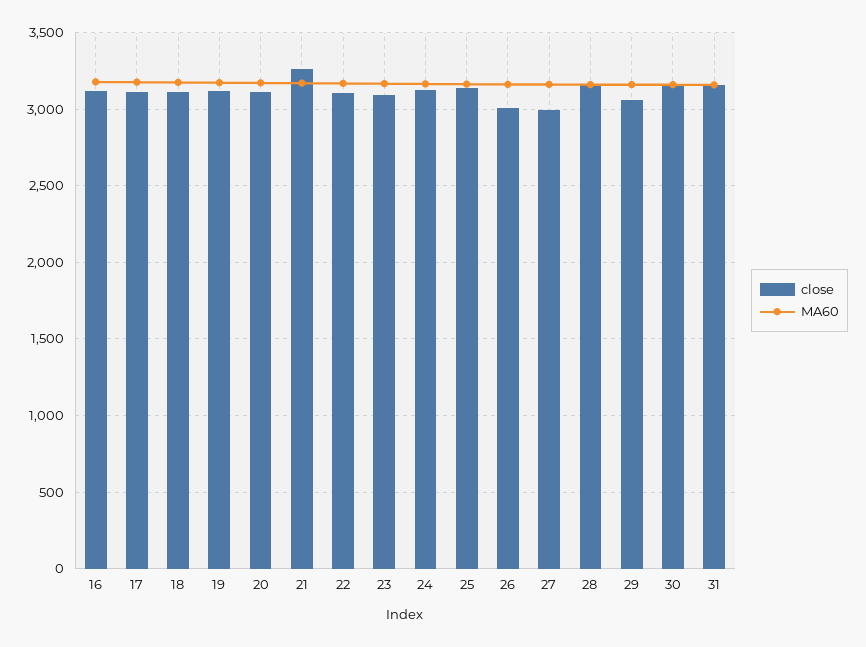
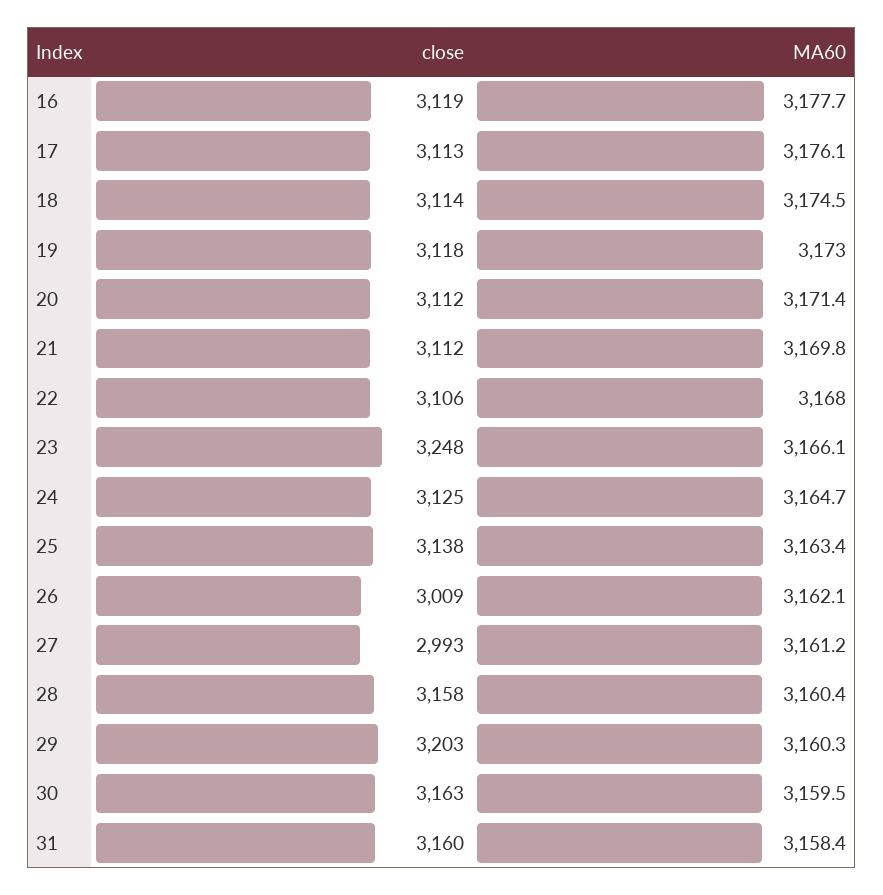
  {
    "close": {
      "16": 3119,
      "17": 3113,
      "18": 3114,
      "19": 3118,
      "20": 3112,
-     "21": 3250,
+     "21": 3112,
      "22": 3106,
-     "23": 3100,
+     "23": 3248,
      "24": 3125,
      "25": 3138,
      "26": 3009,
      "27": 2993,
      "28": 3158,
-     "29": 3050,
+     "29": 3203,
      "30": 3163,
      "31": 3160
    },
    "MA60": {
      "16": 3177.7,
      "17": 3176.1,
      "18": 3174.5,
      "19": 3173,
      "20": 3171.4,
      "21": 3169.8,
      "22": 3168,
      "23": 3166.1,
      "24": 3164.7,
      "25": 3163.4,
      "26": 3162.1,
      "27": 3161.2,
      "28": 3160.4,
      "29": 3160.3,
      "30": 3159.5,
      "31": 3158.4
    }
  }

